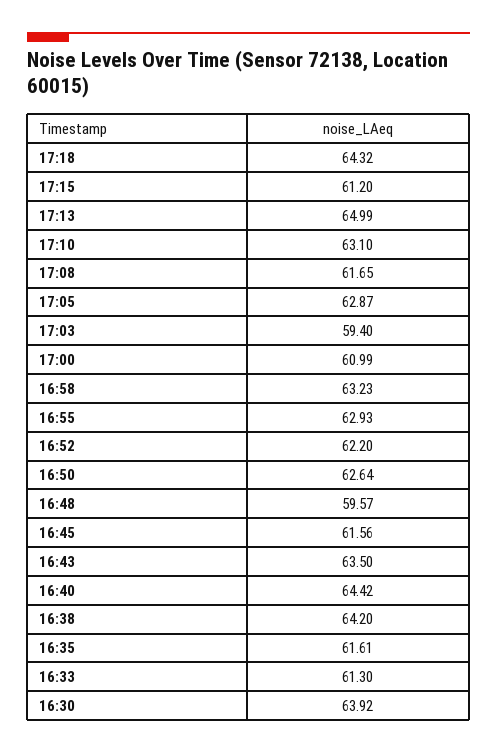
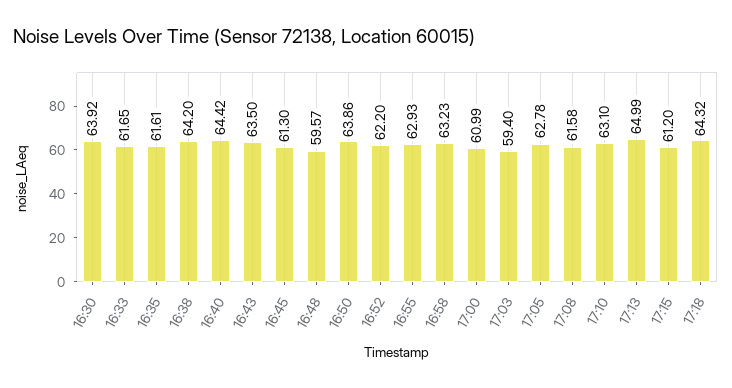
  {
    "17:18": 64.32,
    "17:15": 61.2,
    "17:13": 64.99,
    "17:10": 63.1,
-   "17:08": 61.65,
+   "17:08": 61.58,
-   "17:05": 62.87,
+   "17:05": 62.78,
    "17:03": 59.4,
    "17:00": 60.99,
    "16:58": 63.23,
    "16:55": 62.93,
    "16:52": 62.2,
-   "16:50": 62.64,
+   "16:50": 63.86,
    "16:48": 59.57,
-   "16:45": 61.56,
+   "16:45": 61.3,
    "16:43": 63.5,
    "16:40": 64.42,
    "16:38": 64.2,
    "16:35": 61.61,
-   "16:33": 61.3,
+   "16:33": 61.65,
    "16:30": 63.92
  }

